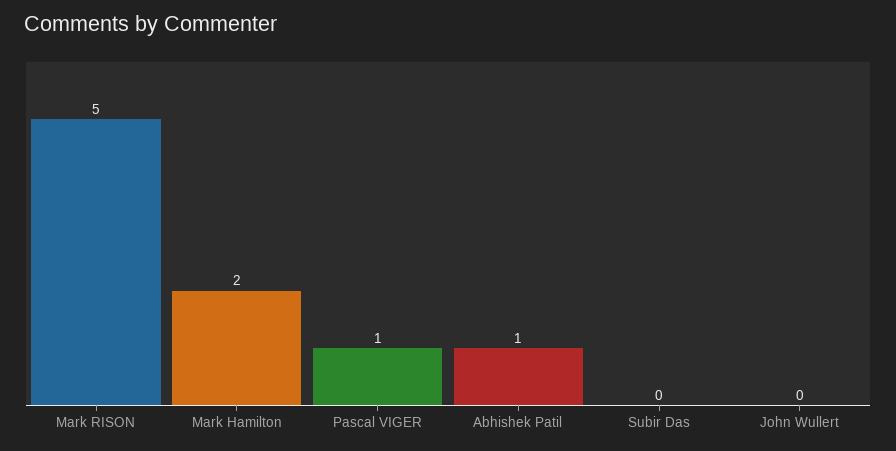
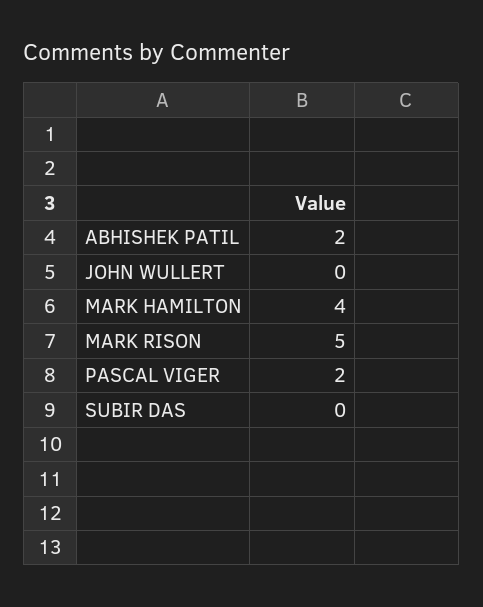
  {
    "Mark RISON": 5,
-   "Mark Hamilton": 2,
+   "Mark Hamilton": 4,
-   "Pascal VIGER": 1,
+   "Pascal VIGER": 2,
-   "Abhishek Patil": 1,
+   "Abhishek Patil": 2,
    "Subir Das": 0,
    "John Wullert": 0
  }

